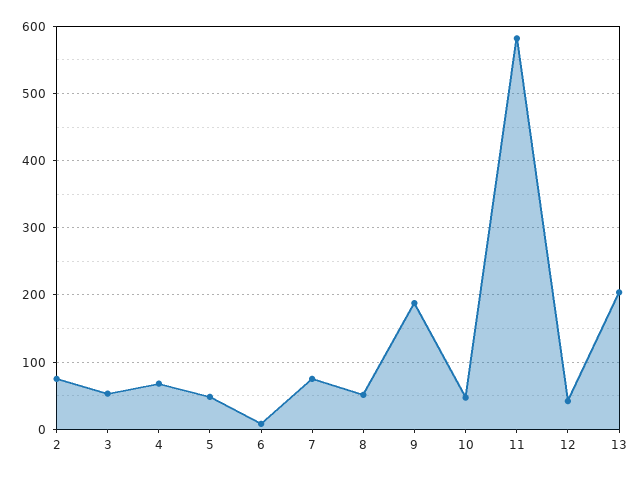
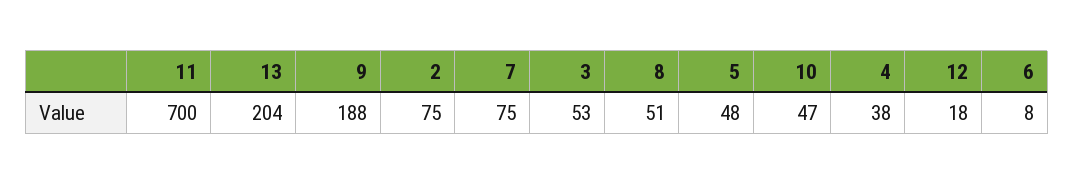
  {
    "2": 75,
    "3": 53,
-   "4": 70,
+   "4": 38,
    "5": 48,
    "6": 8,
    "7": 75,
    "8": 51,
    "9": 188,
    "10": 47,
-   "11": 580,
+   "11": 700,
-   "12": 40,
+   "12": 18,
    "13": 204
  }

